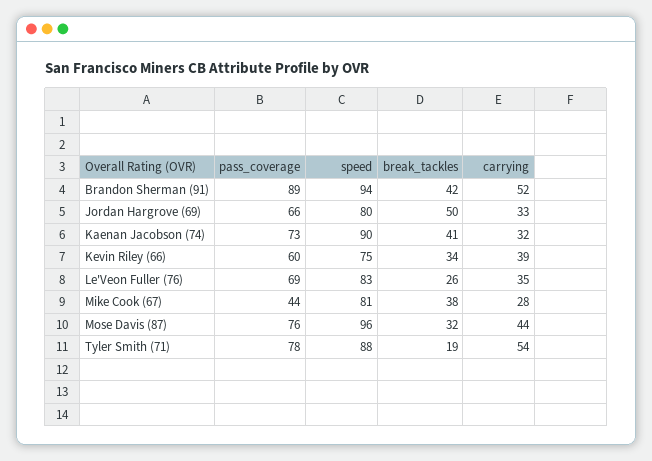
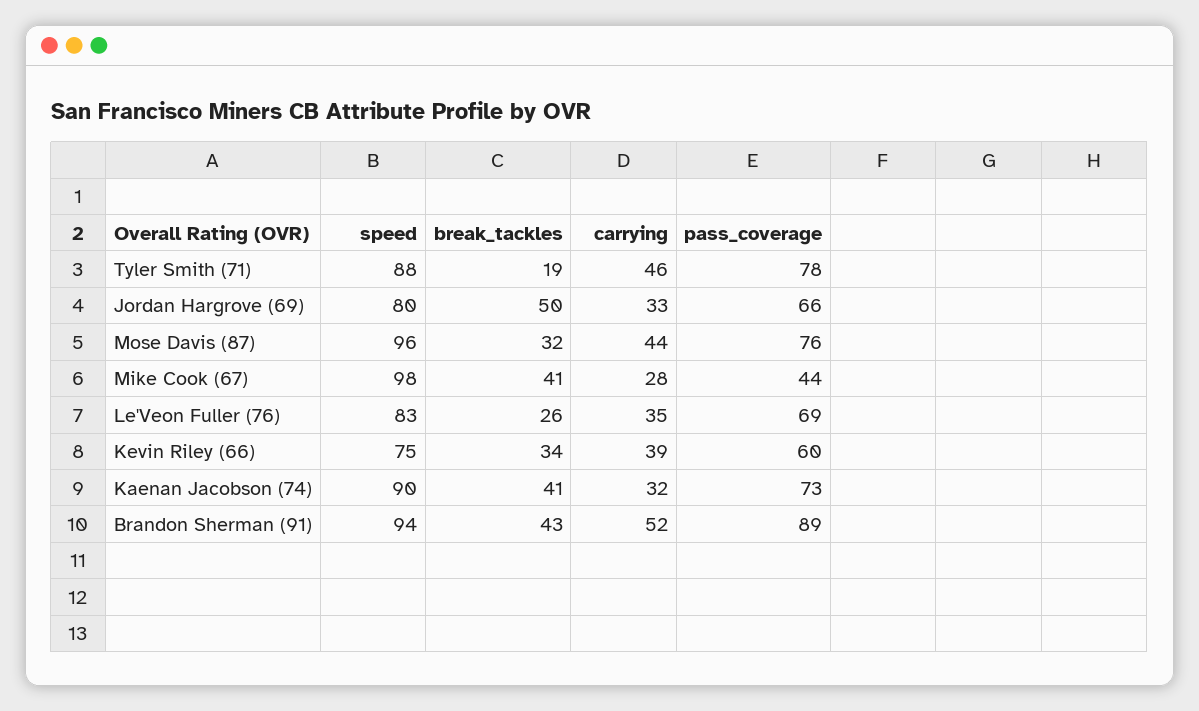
  {
    "pass_coverage": {
      "Brandon Sherman (91)": 89,
      "Jordan Hargrove (69)": 66,
      "Kaenan Jacobson (74)": 73,
      "Kevin Riley (66)": 60,
      "Le'Veon Fuller (76)": 69,
      "Mike Cook (67)": 44,
      "Mose Davis (87)": 76,
      "Tyler Smith (71)": 78
    },
    "speed": {
      "Brandon Sherman (91)": 94,
      "Jordan Hargrove (69)": 80,
      "Kaenan Jacobson (74)": 90,
      "Kevin Riley (66)": 75,
      "Le'Veon Fuller (76)": 83,
-     "Mike Cook (67)": 81,
+     "Mike Cook (67)": 98,
      "Mose Davis (87)": 96,
      "Tyler Smith (71)": 88
    },
    "break_tackles": {
-     "Brandon Sherman (91)": 42,
+     "Brandon Sherman (91)": 43,
      "Jordan Hargrove (69)": 50,
      "Kaenan Jacobson (74)": 41,
      "Kevin Riley (66)": 34,
      "Le'Veon Fuller (76)": 26,
-     "Mike Cook (67)": 38,
+     "Mike Cook (67)": 41,
      "Mose Davis (87)": 32,
      "Tyler Smith (71)": 19
    },
    "carrying": {
      "Brandon Sherman (91)": 52,
      "Jordan Hargrove (69)": 33,
      "Kaenan Jacobson (74)": 32,
      "Kevin Riley (66)": 39,
      "Le'Veon Fuller (76)": 35,
      "Mike Cook (67)": 28,
      "Mose Davis (87)": 44,
-     "Tyler Smith (71)": 54
+     "Tyler Smith (71)": 46
    }
  }

